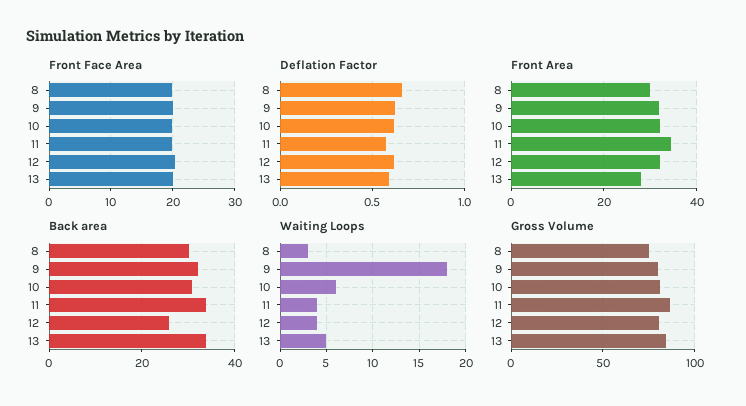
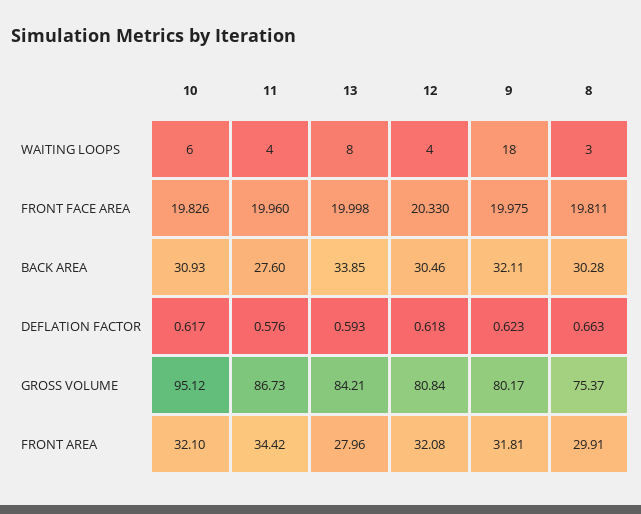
  {
    "Front Face Area": {
      "8": 19.811,
      "9": 19.975,
      "10": 19.826,
      "11": 19.96,
      "12": 20.33,
      "13": 19.998
    },
    "Deflation Factor": {
      "8": 0.663,
      "9": 0.623,
      "10": 0.617,
      "11": 0.576,
      "12": 0.618,
      "13": 0.593
    },
    "Front Area": {
      "8": 29.91,
      "9": 31.81,
      "10": 32.1,
      "11": 34.42,
      "12": 32.08,
      "13": 27.96
    },
    "Back area": {
      "8": 30.28,
      "9": 32.11,
      "10": 30.93,
-     "11": 34,
+     "11": 27.6,
-     "12": 26,
+     "12": 30.46,
      "13": 33.85
    },
    "Waiting Loops": {
      "8": 3,
      "9": 18,
      "10": 6,
      "11": 4,
      "12": 4,
-     "13": 5
+     "13": 8
    },
    "Gross Volume": {
      "8": 75.37,
      "9": 80.17,
-     "10": 80,
+     "10": 95.12,
      "11": 86.73,
      "12": 80.84,
      "13": 84.21
    }
  }

